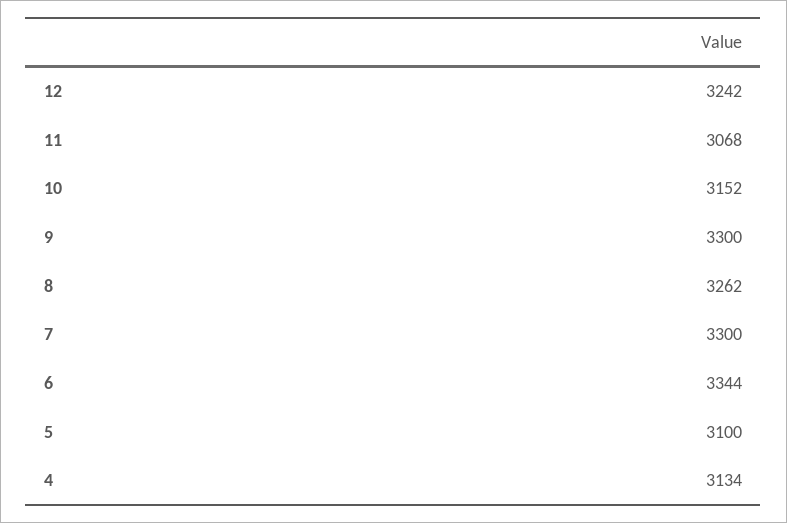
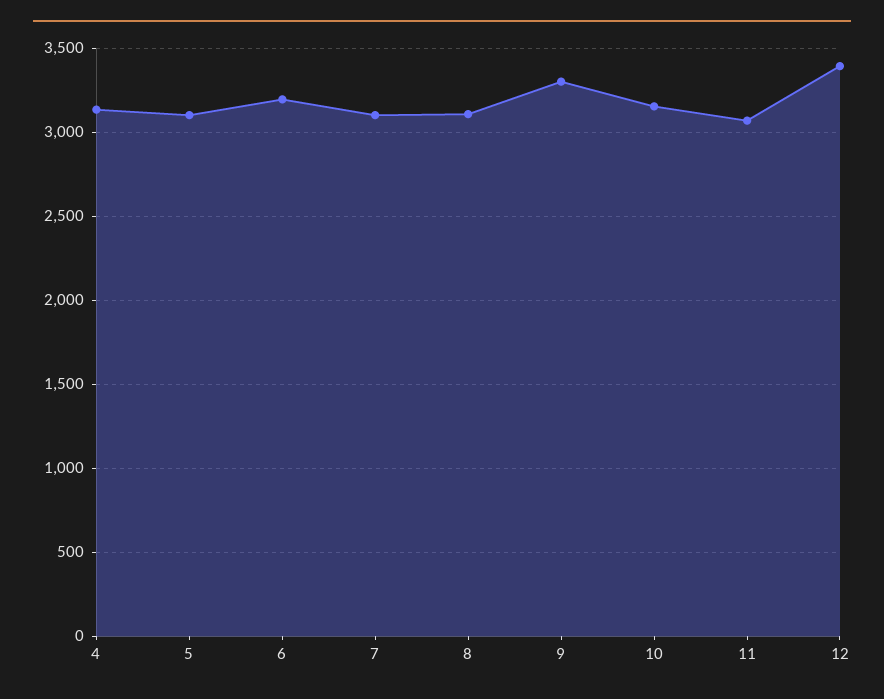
  {
-   "12": 3242,
+   "12": 3400,
    "11": 3068,
    "10": 3152,
    "9": 3300,
-   "8": 3262,
+   "8": 3100,
-   "7": 3300,
+   "7": 3100,
-   "6": 3344,
+   "6": 3200,
    "5": 3100,
    "4": 3134
  }

